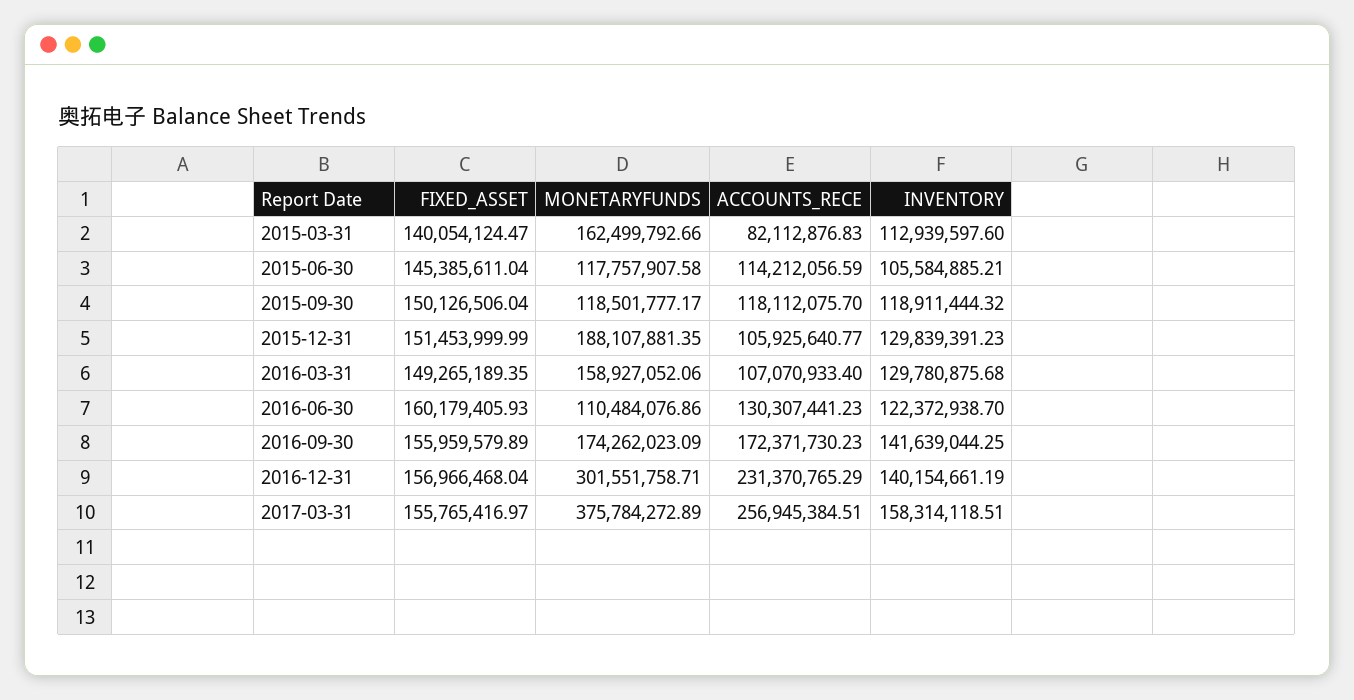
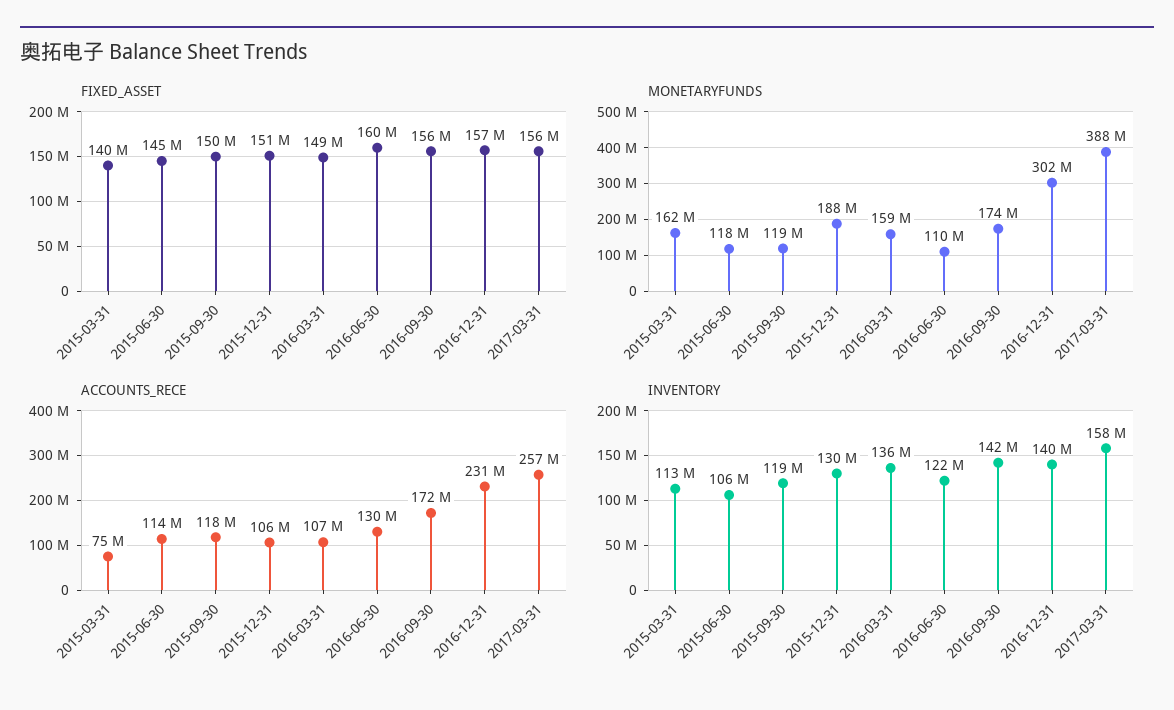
  {
    "FIXED_ASSET": {
      "2015-03-31": 140054124.47,
      "2015-06-30": 145385611.04,
      "2015-09-30": 150126506.04,
      "2015-12-31": 151453999.99,
      "2016-03-31": 149265189.35,
      "2016-06-30": 160179405.93,
      "2016-09-30": 155959579.89,
      "2016-12-31": 156966468.04,
      "2017-03-31": 155765416.97
    },
    "MONETARYFUNDS": {
      "2015-03-31": 162499792.66,
      "2015-06-30": 117757907.58,
      "2015-09-30": 118501777.17,
      "2015-12-31": 188107881.35,
      "2016-03-31": 158927052.06,
      "2016-06-30": 110484076.86,
      "2016-09-30": 174262023.09,
      "2016-12-31": 301551758.71,
-     "2017-03-31": 375784272.89
+     "2017-03-31": 388000000
    },
    "ACCOUNTS_RECE": {
-     "2015-03-31": 82112876.83,
+     "2015-03-31": 75000000,
      "2015-06-30": 114212056.59,
      "2015-09-30": 118112075.7,
      "2015-12-31": 105925640.77,
      "2016-03-31": 107070933.4,
      "2016-06-30": 130307441.23,
      "2016-09-30": 172371730.23,
      "2016-12-31": 231370765.29,
      "2017-03-31": 256945384.51
    },
    "INVENTORY": {
      "2015-03-31": 112939597.6,
      "2015-06-30": 105584885.21,
      "2015-09-30": 118911444.32,
      "2015-12-31": 129839391.23,
-     "2016-03-31": 129780875.68,
+     "2016-03-31": 136000000,
      "2016-06-30": 122372938.7,
      "2016-09-30": 141639044.25,
      "2016-12-31": 140154661.19,
      "2017-03-31": 158314118.51
    }
  }

